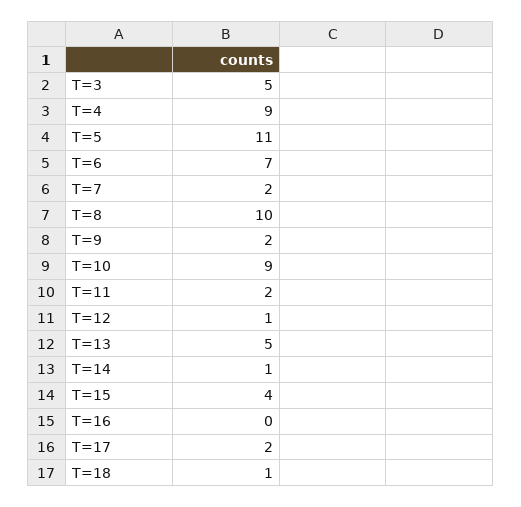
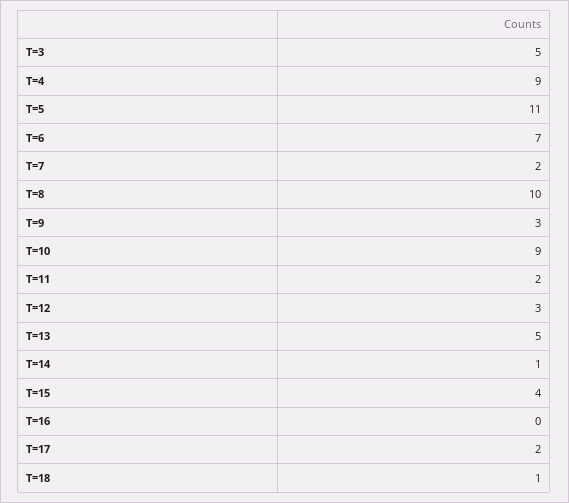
  {
    "T=3": 5,
    "T=4": 9,
    "T=5": 11,
    "T=6": 7,
    "T=7": 2,
    "T=8": 10,
-   "T=9": 2,
+   "T=9": 3,
    "T=10": 9,
    "T=11": 2,
-   "T=12": 1,
+   "T=12": 3,
    "T=13": 5,
    "T=14": 1,
    "T=15": 4,
    "T=16": 0,
    "T=17": 2,
    "T=18": 1
  }

